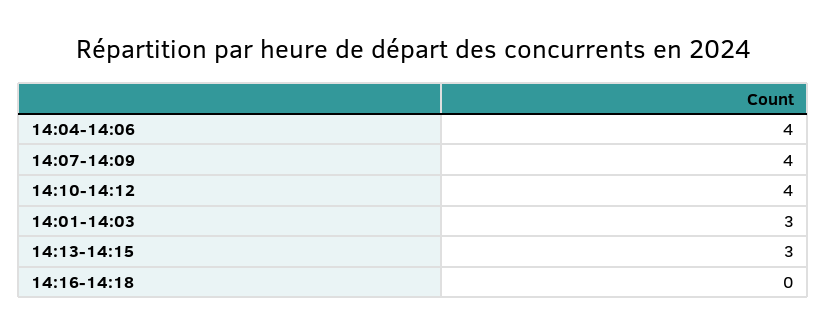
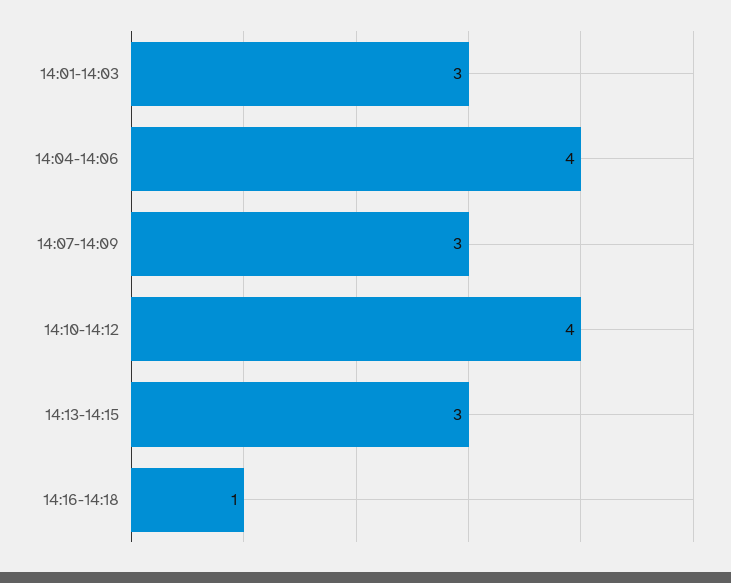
  {
    "14:04-14:06": 4,
-   "14:07-14:09": 4,
+   "14:07-14:09": 3,
    "14:10-14:12": 4,
    "14:01-14:03": 3,
    "14:13-14:15": 3,
-   "14:16-14:18": 0
+   "14:16-14:18": 1
  }

